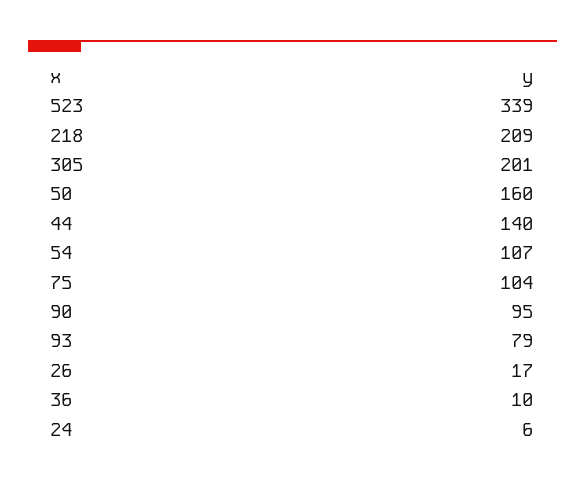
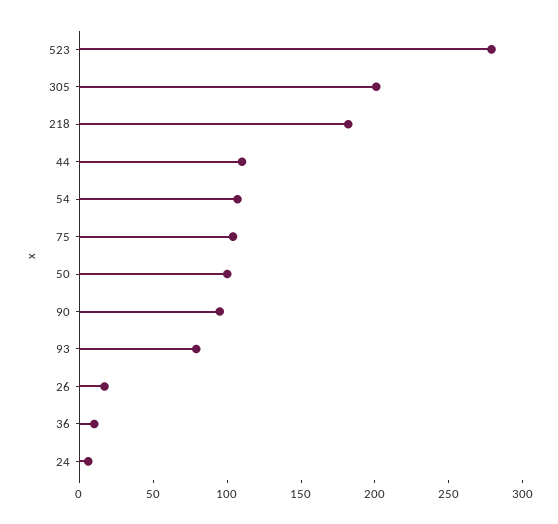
  {
-   "523": 339,
+   "523": 280,
-   "218": 209,
+   "218": 180,
    "305": 201,
-   "50": 160,
+   "50": 100,
-   "44": 140,
+   "44": 110,
    "54": 107,
    "75": 104,
    "90": 95,
    "93": 79,
    "26": 17,
    "36": 10,
    "24": 6
  }

